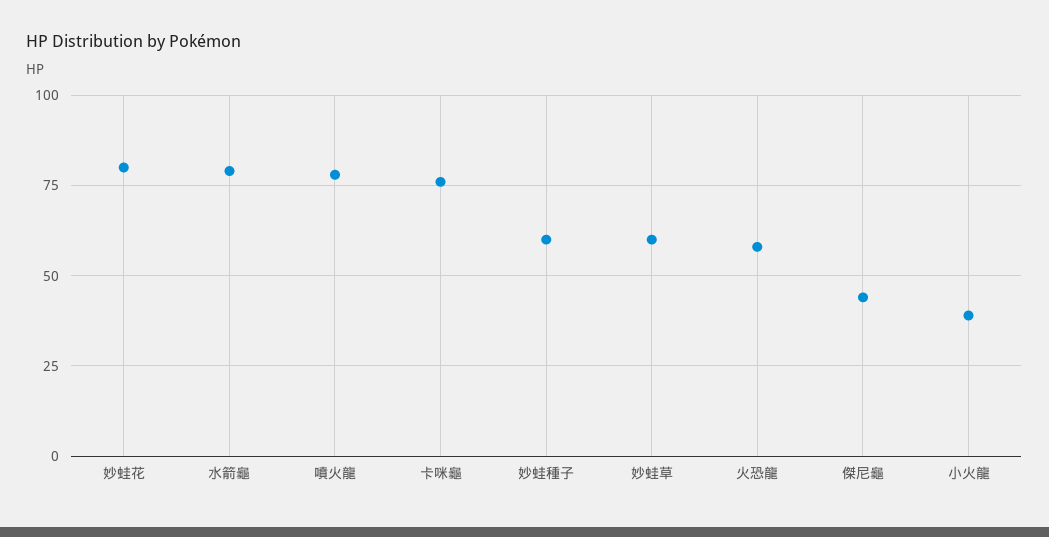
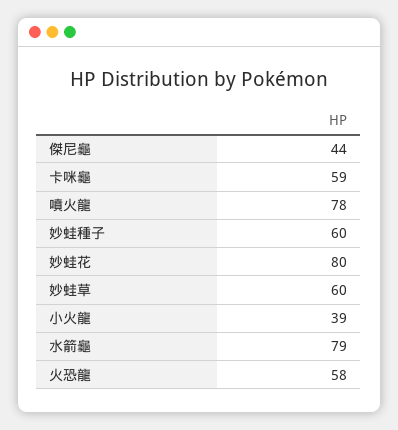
  {
    "妙蛙花": 80,
    "水箭龜": 79,
    "噴火龍": 78,
-   "卡咪龜": 75,
+   "卡咪龜": 59,
    "妙蛙種子": 60,
    "妙蛙草": 60,
    "火恐龍": 58,
    "傑尼龜": 44,
    "小火龍": 39
  }

